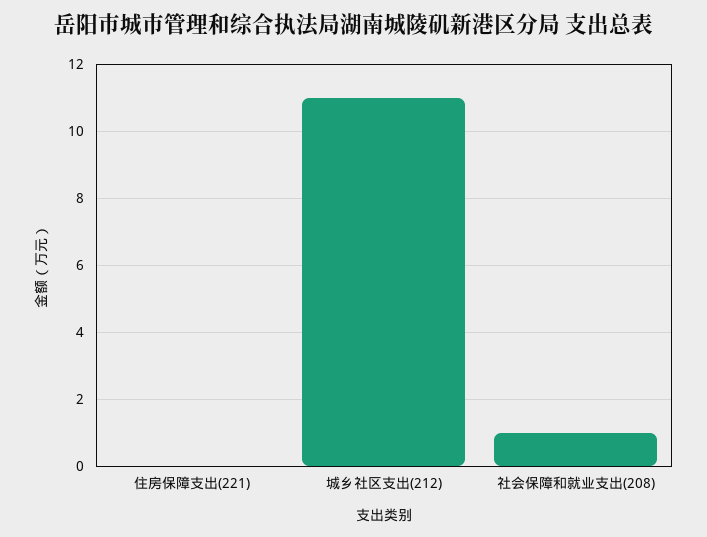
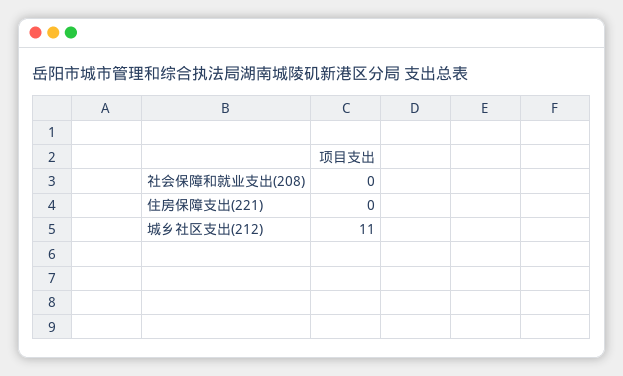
  {
    "住房保障支出(221)": 0,
    "城乡社区支出(212)": 11,
-   "社会保障和就业支出(208)": 1
+   "社会保障和就业支出(208)": 0
  }

